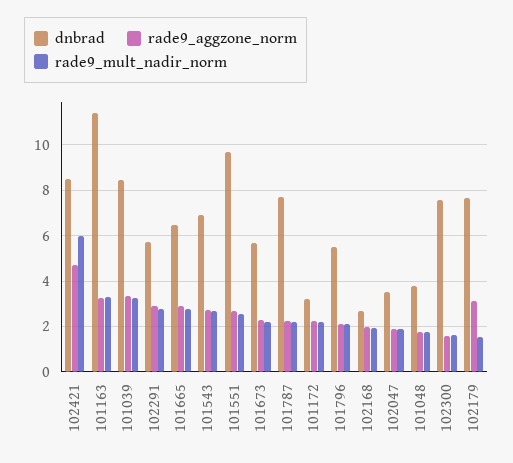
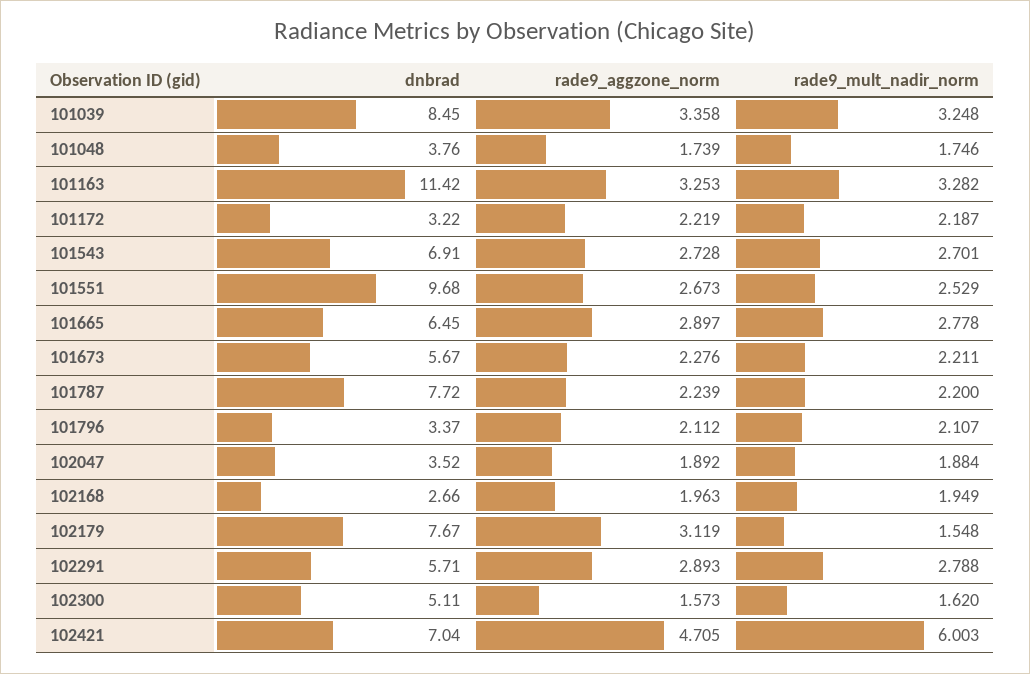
  {
    "dnbrad": {
-     "102421": 8.5,
+     "102421": 7.04,
      "101163": 11.42,
      "101039": 8.45,
      "102291": 5.71,
      "101665": 6.45,
      "101543": 6.91,
      "101551": 9.68,
      "101673": 5.67,
      "101787": 7.72,
      "101172": 3.22,
-     "101796": 5.5,
+     "101796": 3.37,
      "102168": 2.66,
      "102047": 3.52,
      "101048": 3.76,
-     "102300": 7.5,
+     "102300": 5.11,
      "102179": 7.67
    },
    "rade9_aggzone_norm": {
      "102421": 4.705,
      "101163": 3.253,
      "101039": 3.358,
      "102291": 2.893,
      "101665": 2.897,
      "101543": 2.728,
      "101551": 2.673,
      "101673": 2.276,
      "101787": 2.239,
      "101172": 2.219,
      "101796": 2.112,
      "102168": 1.963,
      "102047": 1.892,
      "101048": 1.739,
      "102300": 1.573,
      "102179": 3.119
    },
    "rade9_mult_nadir_norm": {
      "102421": 6.003,
      "101163": 3.282,
      "101039": 3.248,
      "102291": 2.788,
      "101665": 2.778,
      "101543": 2.701,
      "101551": 2.529,
      "101673": 2.211,
      "101787": 2.2,
      "101172": 2.187,
      "101796": 2.107,
      "102168": 1.949,
      "102047": 1.884,
      "101048": 1.746,
      "102300": 1.62,
      "102179": 1.548
    }
  }

